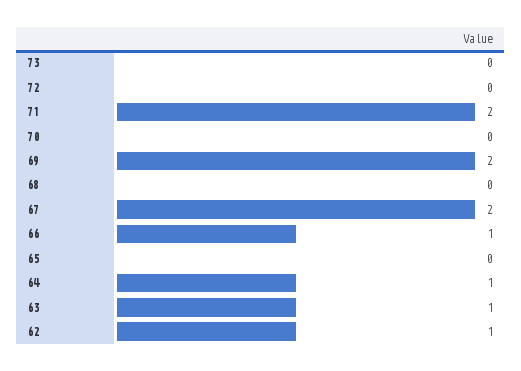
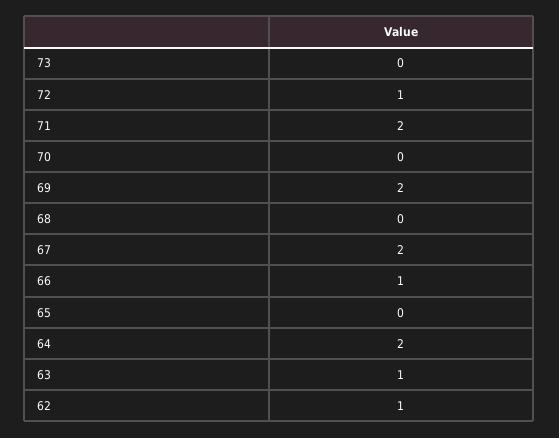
  {
    "73": 0,
-   "72": 0,
+   "72": 1,
    "71": 2,
    "70": 0,
    "69": 2,
    "68": 0,
    "67": 2,
    "66": 1,
    "65": 0,
-   "64": 1,
+   "64": 2,
    "63": 1,
    "62": 1
  }

